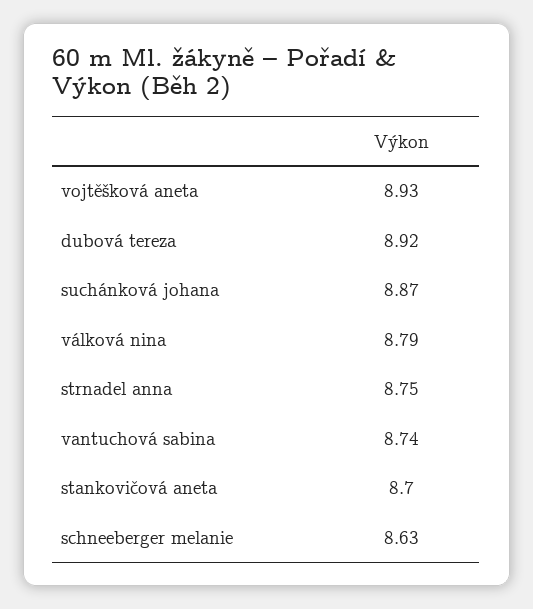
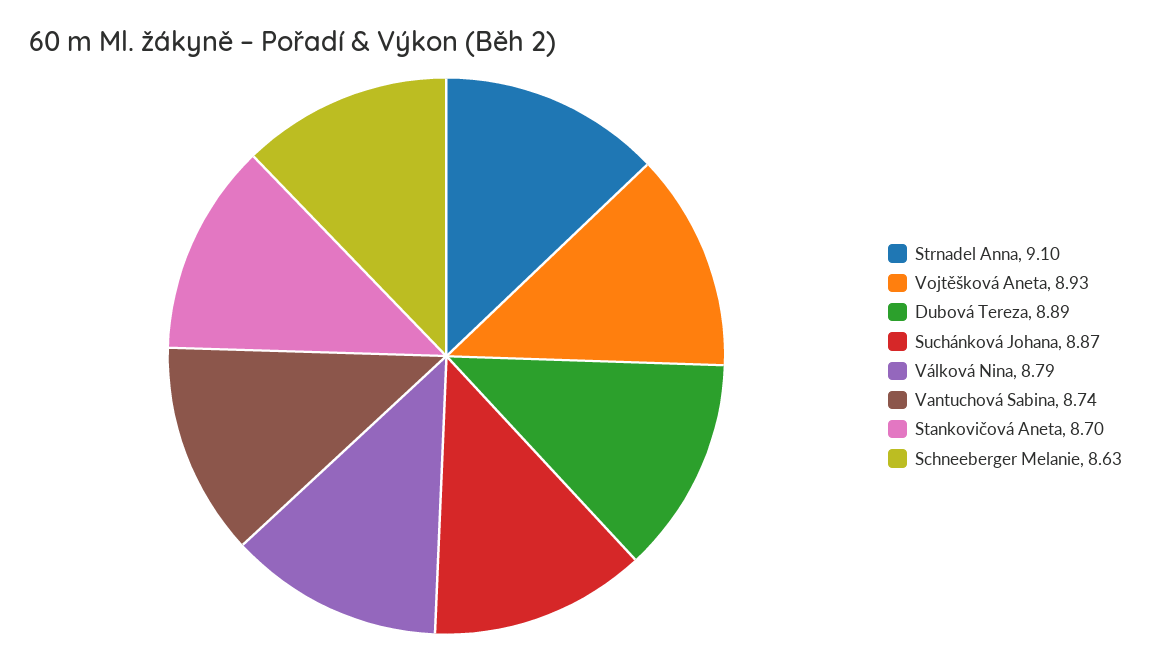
  {
    "vojtěšková aneta": 8.93,
-   "dubová tereza": 8.92,
+   "dubová tereza": 8.89,
    "suchánková johana": 8.87,
    "válková nina": 8.79,
-   "strnadel anna": 8.75,
+   "strnadel anna": 9.1,
    "vantuchová sabina": 8.74,
    "stankovičová aneta": 8.7,
    "schneeberger melanie": 8.63
  }

